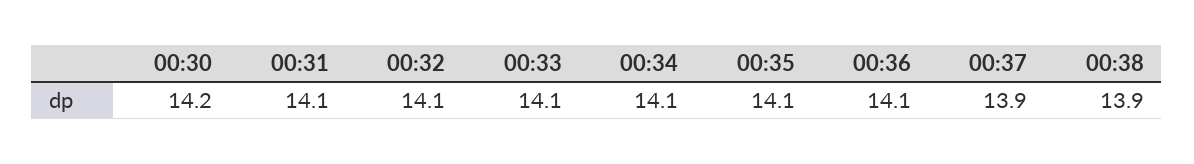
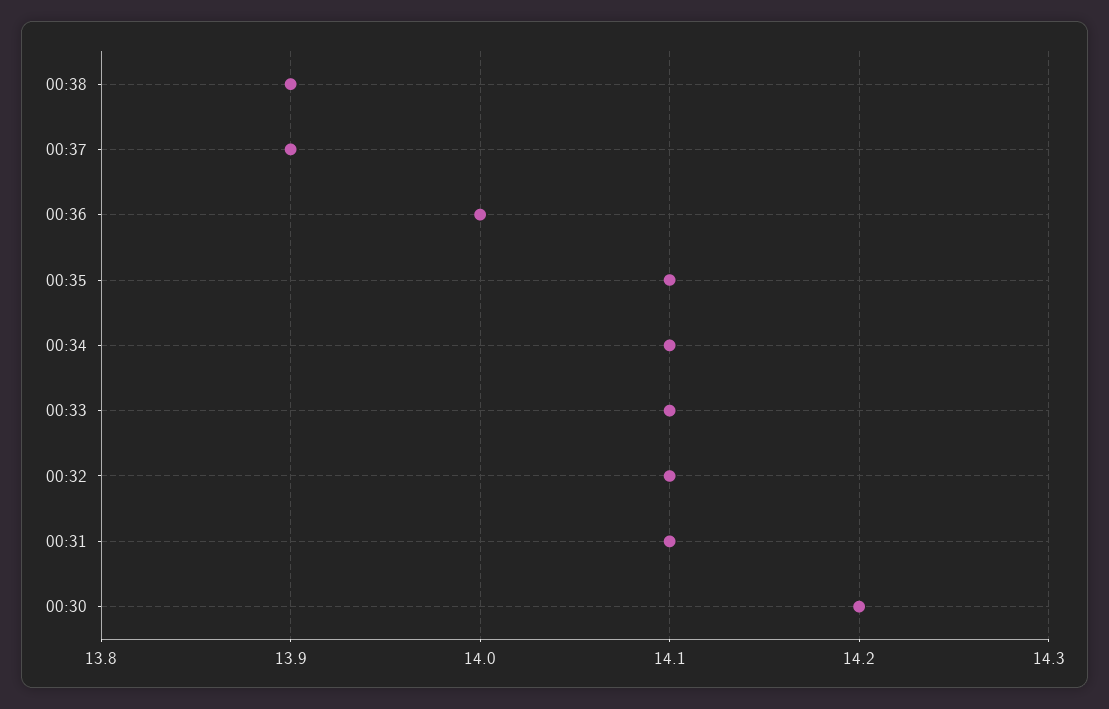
  {
    "00:30": 14.2,
    "00:31": 14.1,
    "00:32": 14.1,
    "00:33": 14.1,
    "00:34": 14.1,
    "00:35": 14.1,
-   "00:36": 14.1,
+   "00:36": 14,
    "00:37": 13.9,
    "00:38": 13.9
  }

